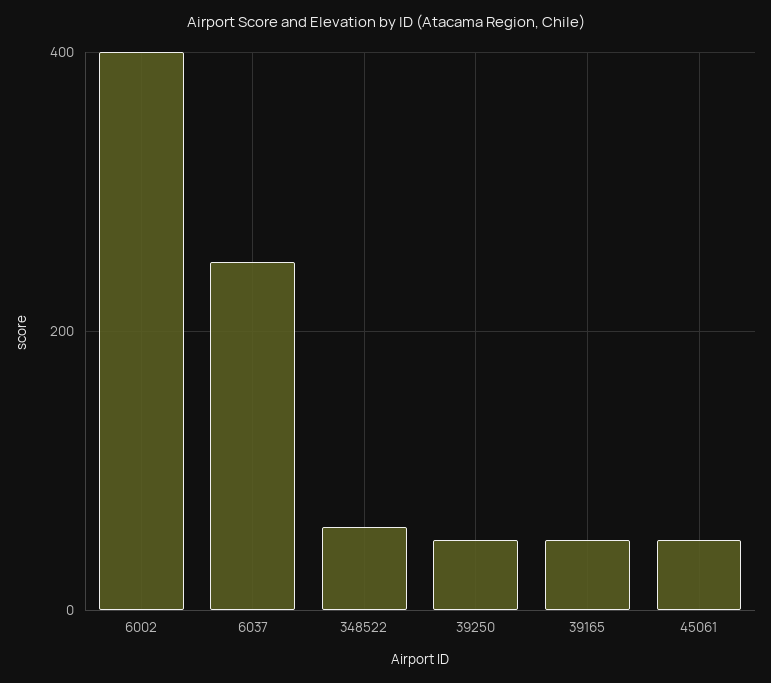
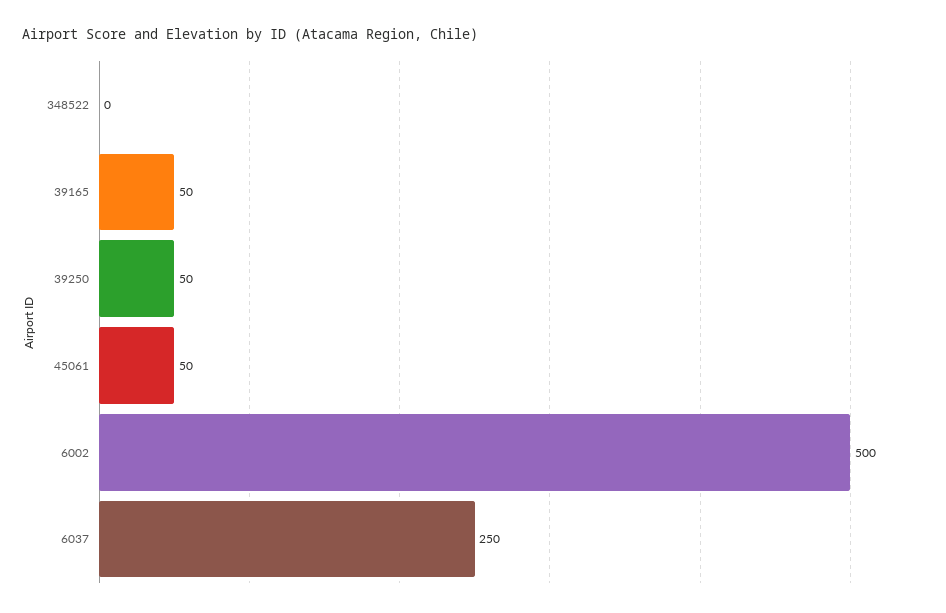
  {
-   "6002": 400,
+   "6002": 500,
    "6037": 250,
-   "348522": 60,
+   "348522": 0,
    "39250": 50,
    "39165": 50,
    "45061": 50
  }

